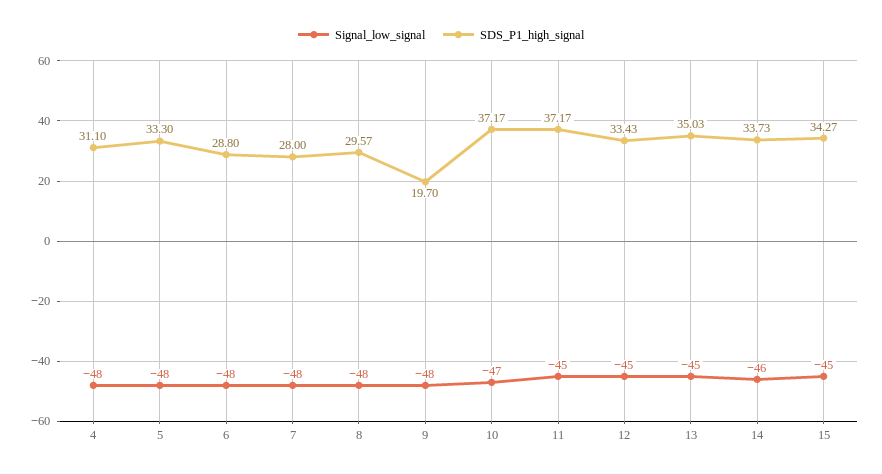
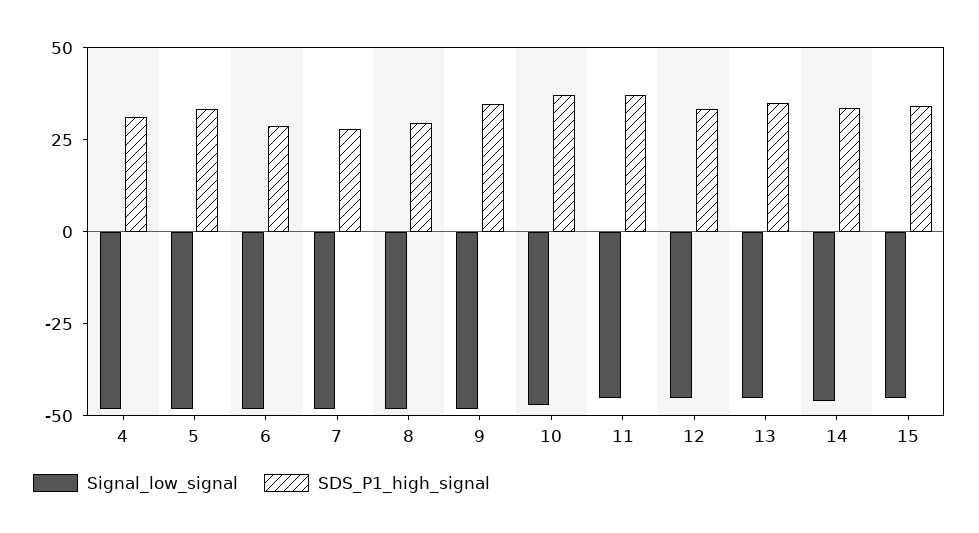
  {
    "Signal_low_signal": {
      "4": -48,
      "5": -48,
      "6": -48,
      "7": -48,
      "8": -48,
      "9": -48,
      "10": -47,
      "11": -45,
      "12": -45,
      "13": -45,
      "14": -46,
      "15": -45
    },
    "SDS_P1_high_signal": {
      "4": 31.1,
      "5": 33.3,
      "6": 28.8,
      "7": 28,
      "8": 29.57,
-     "9": 19.7,
+     "9": 35,
      "10": 37.17,
      "11": 37.17,
      "12": 33.43,
      "13": 35.03,
      "14": 33.73,
      "15": 34.27
    }
  }

